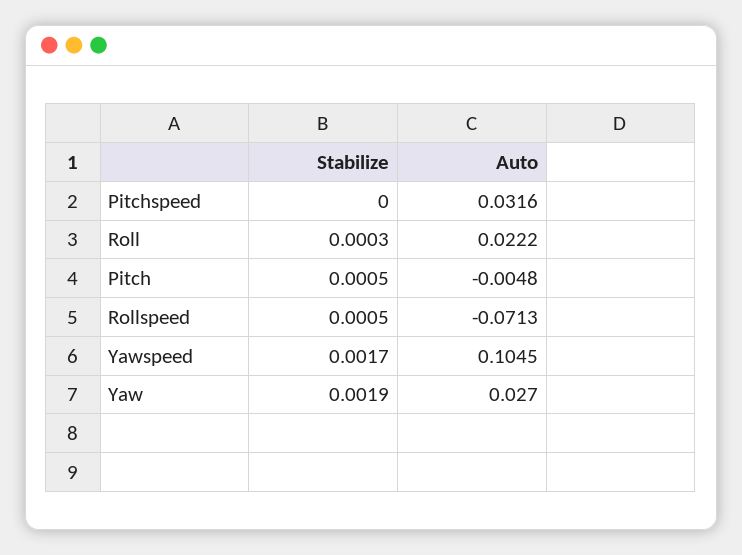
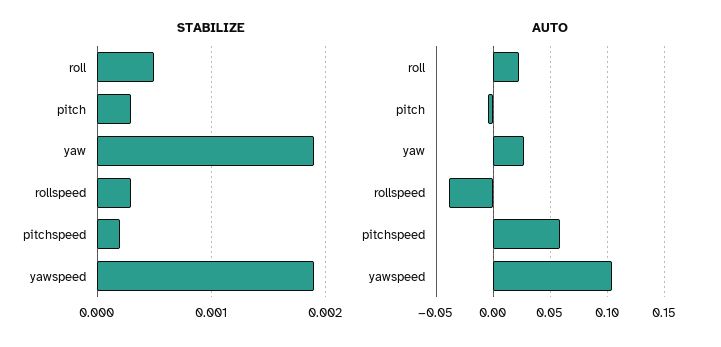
  {
    "Stabilize": {
-     "Pitchspeed": 0,
+     "Pitchspeed": 0.0002,
-     "Roll": 0.0003,
+     "Roll": 0.0005,
-     "Pitch": 0.0005,
+     "Pitch": 0.0003,
-     "Rollspeed": 0.0005,
+     "Rollspeed": 0.0003,
-     "Yawspeed": 0.0017,
+     "Yawspeed": 0.0019,
      "Yaw": 0.0019
    },
    "Auto": {
-     "Pitchspeed": 0.0316,
+     "Pitchspeed": 0.06,
      "Roll": 0.0222,
      "Pitch": -0.0048,
-     "Rollspeed": -0.0713,
+     "Rollspeed": -0.04,
      "Yawspeed": 0.1045,
      "Yaw": 0.027
    }
  }

